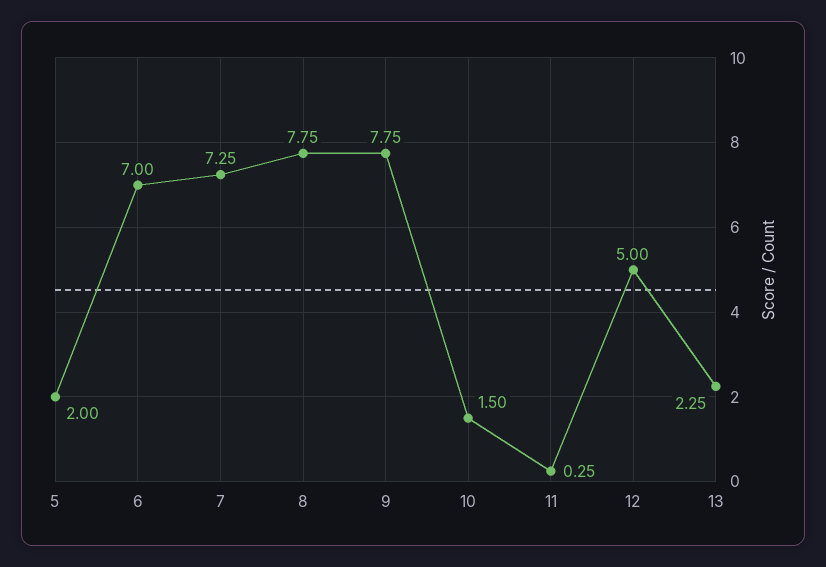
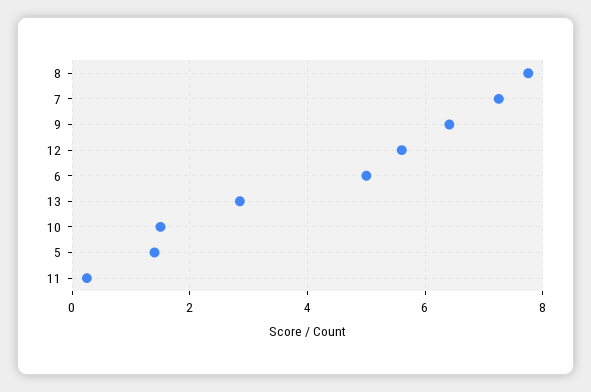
  {
-   "5": 2,
+   "5": 1.4,
-   "6": 7,
+   "6": 5,
    "7": 7.25,
    "8": 7.75,
-   "9": 7.75,
+   "9": 6.4,
    "10": 1.5,
    "11": 0.25,
-   "12": 5,
+   "12": 5.6,
-   "13": 2.25
+   "13": 2.8
  }

